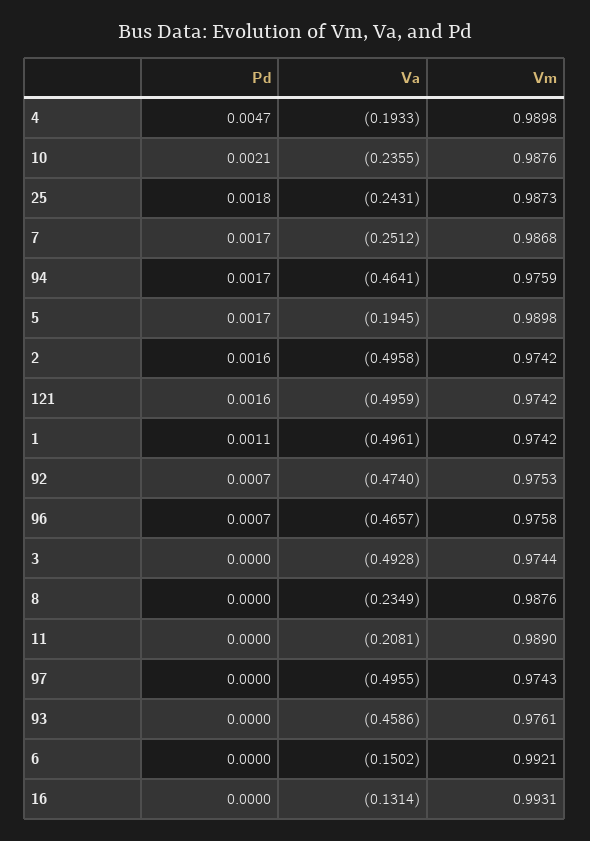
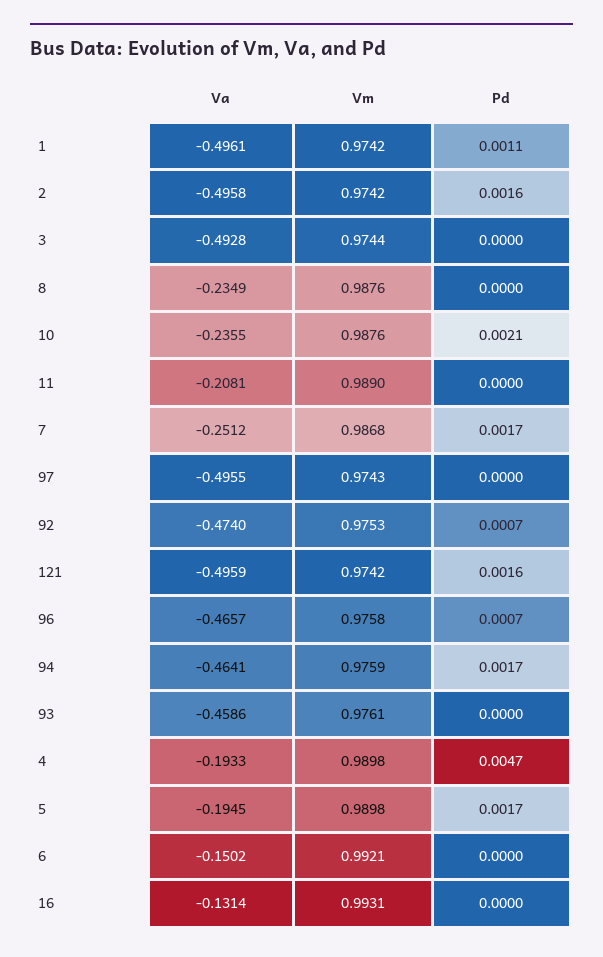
  {
    "Pd": {
      "4": 0.0047,
      "10": 0.0021,
-     "25": 0.0018,
      "7": 0.0017,
      "94": 0.0017,
      "5": 0.0017,
      "2": 0.0016,
      "121": 0.0016,
      "1": 0.0011,
      "92": 0.0007,
      "96": 0.0007,
      "3": 0,
      "8": 0,
      "11": 0,
      "97": 0,
      "93": 0,
      "6": 0,
      "16": 0
    },
    "Va": {
      "4": -0.1933,
      "10": -0.2355,
-     "25": -0.2431,
      "7": -0.2512,
      "94": -0.4641,
      "5": -0.1945,
      "2": -0.4958,
      "121": -0.4959,
      "1": -0.4961,
      "92": -0.474,
      "96": -0.4657,
      "3": -0.4928,
      "8": -0.2349,
      "11": -0.2081,
      "97": -0.4955,
      "93": -0.4586,
      "6": -0.1502,
      "16": -0.1314
    },
    "Vm": {
      "4": 0.9898,
      "10": 0.9876,
-     "25": 0.9873,
      "7": 0.9868,
      "94": 0.9759,
      "5": 0.9898,
      "2": 0.9742,
      "121": 0.9742,
      "1": 0.9742,
      "92": 0.9753,
      "96": 0.9758,
      "3": 0.9744,
      "8": 0.9876,
      "11": 0.989,
      "97": 0.9743,
      "93": 0.9761,
      "6": 0.9921,
      "16": 0.9931
    }
  }

